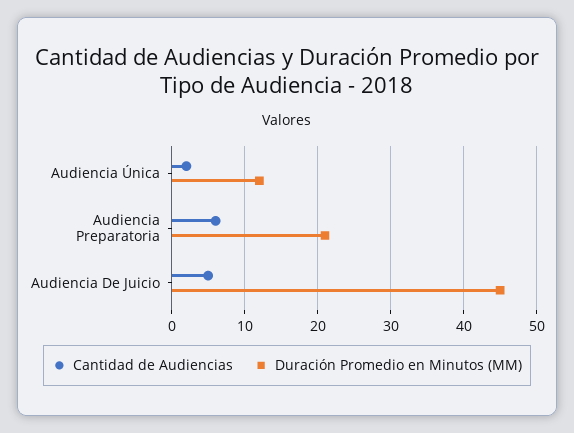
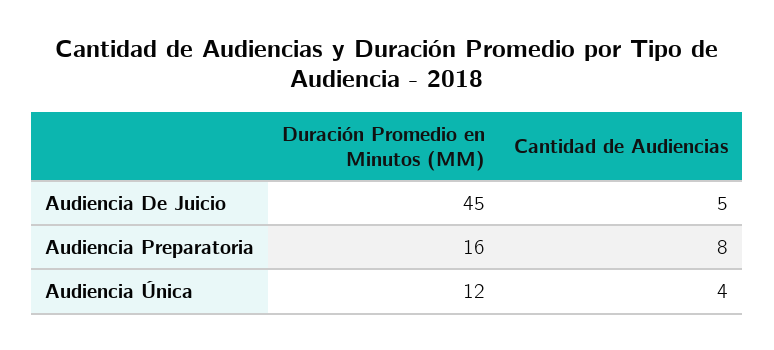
  {
    "Cantidad de Audiencias": {
-     "Audiencia Única": 2,
+     "Audiencia Única": 4,
-     "Audiencia Preparatoria": 6,
+     "Audiencia Preparatoria": 8,
      "Audiencia De Juicio": 5
    },
    "Duración Promedio en Minutos (MM)": {
      "Audiencia Única": 12,
-     "Audiencia Preparatoria": 21,
+     "Audiencia Preparatoria": 16,
      "Audiencia De Juicio": 45
    }
  }

